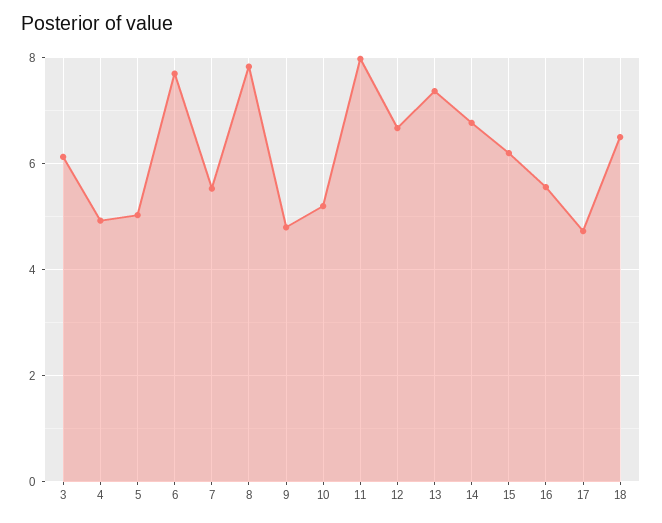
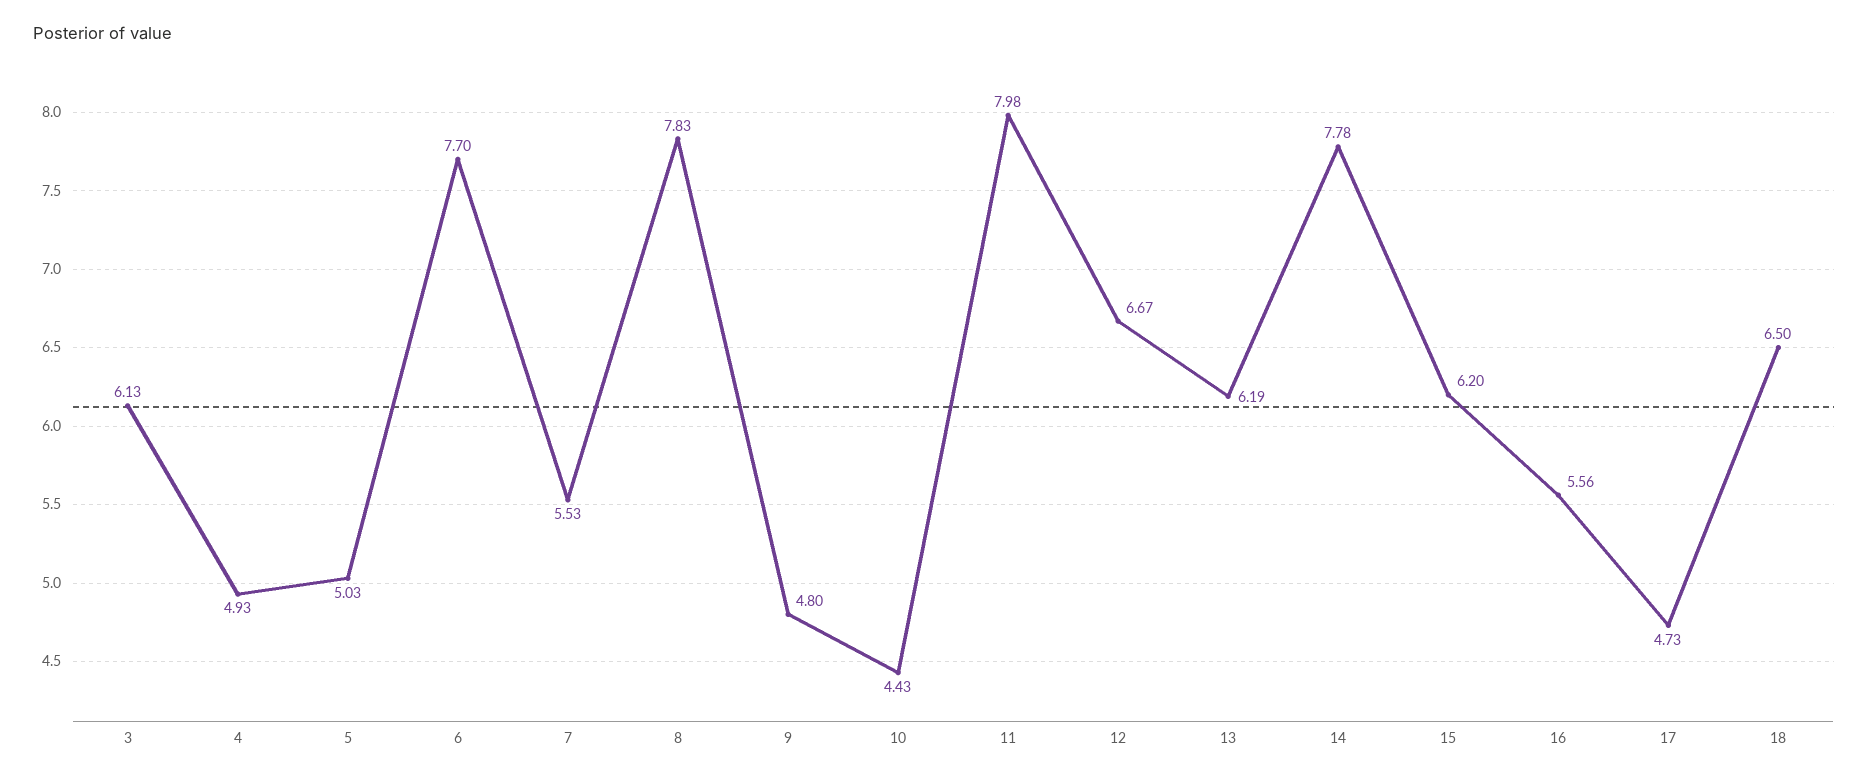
  {
    "3": 6.13,
    "4": 4.93,
    "5": 5.03,
    "6": 7.7,
    "7": 5.53,
    "8": 7.83,
    "9": 4.8,
-   "10": 5.2,
+   "10": 4.43,
    "11": 7.98,
    "12": 6.67,
-   "13": 7.4,
+   "13": 6.19,
-   "14": 6.8,
+   "14": 7.78,
    "15": 6.2,
    "16": 5.56,
    "17": 4.73,
    "18": 6.5
  }

